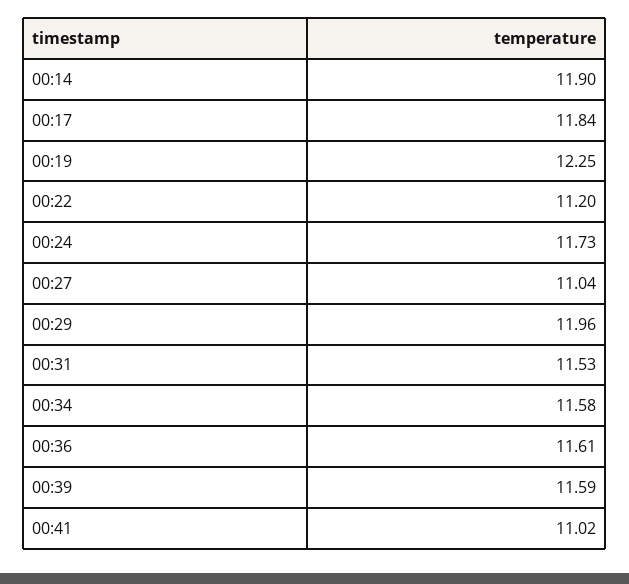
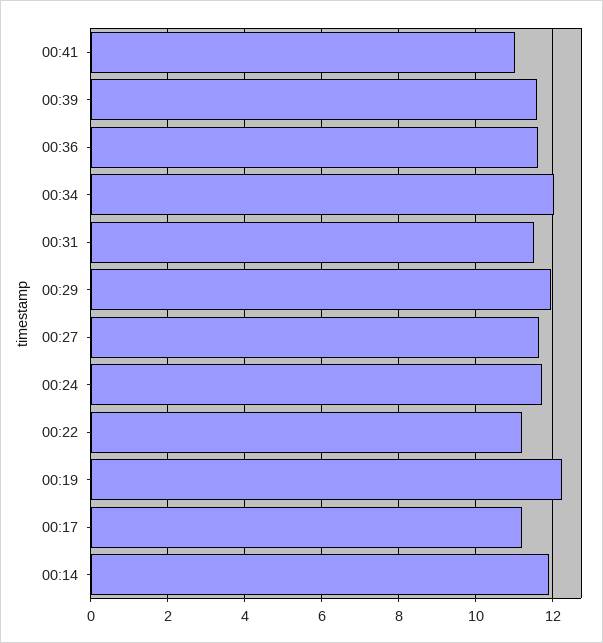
  {
    "00:14": 11.9,
-   "00:17": 11.84,
+   "00:17": 11.2,
    "00:19": 12.25,
    "00:22": 11.2,
    "00:24": 11.73,
-   "00:27": 11.04,
+   "00:27": 11.6,
    "00:29": 11.96,
    "00:31": 11.53,
-   "00:34": 11.58,
+   "00:34": 12,
    "00:36": 11.61,
    "00:39": 11.59,
    "00:41": 11.02
  }

